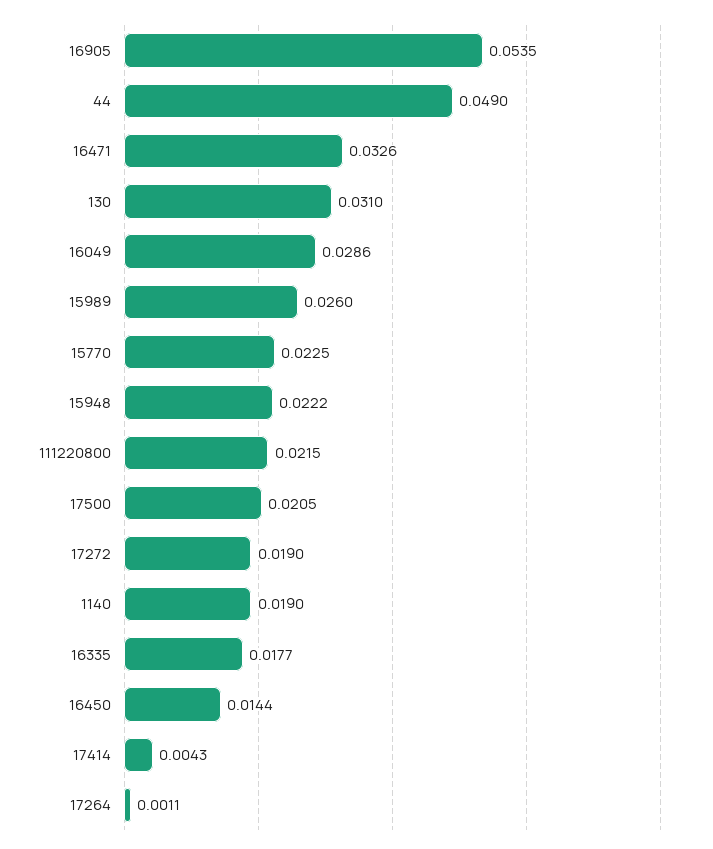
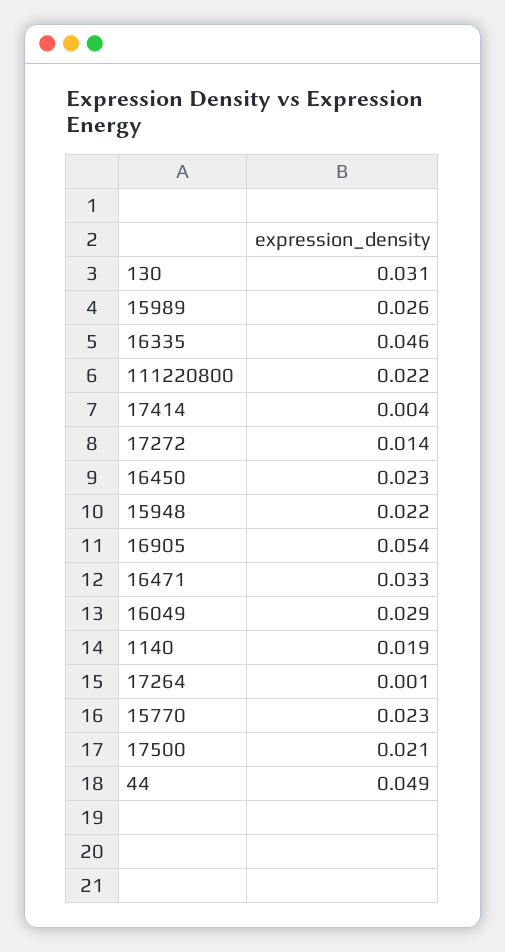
  {
    "16905": 0.0535,
    "44": 0.049,
    "16471": 0.0326,
    "130": 0.031,
    "16049": 0.0286,
    "15989": 0.026,
    "15770": 0.0225,
    "15948": 0.0222,
    "111220800": 0.0215,
    "17500": 0.0205,
-   "17272": 0.019,
+   "17272": 0.014,
    "1140": 0.019,
-   "16335": 0.0177,
+   "16335": 0.046,
-   "16450": 0.0144,
+   "16450": 0.023,
    "17414": 0.0043,
    "17264": 0.0011
  }

